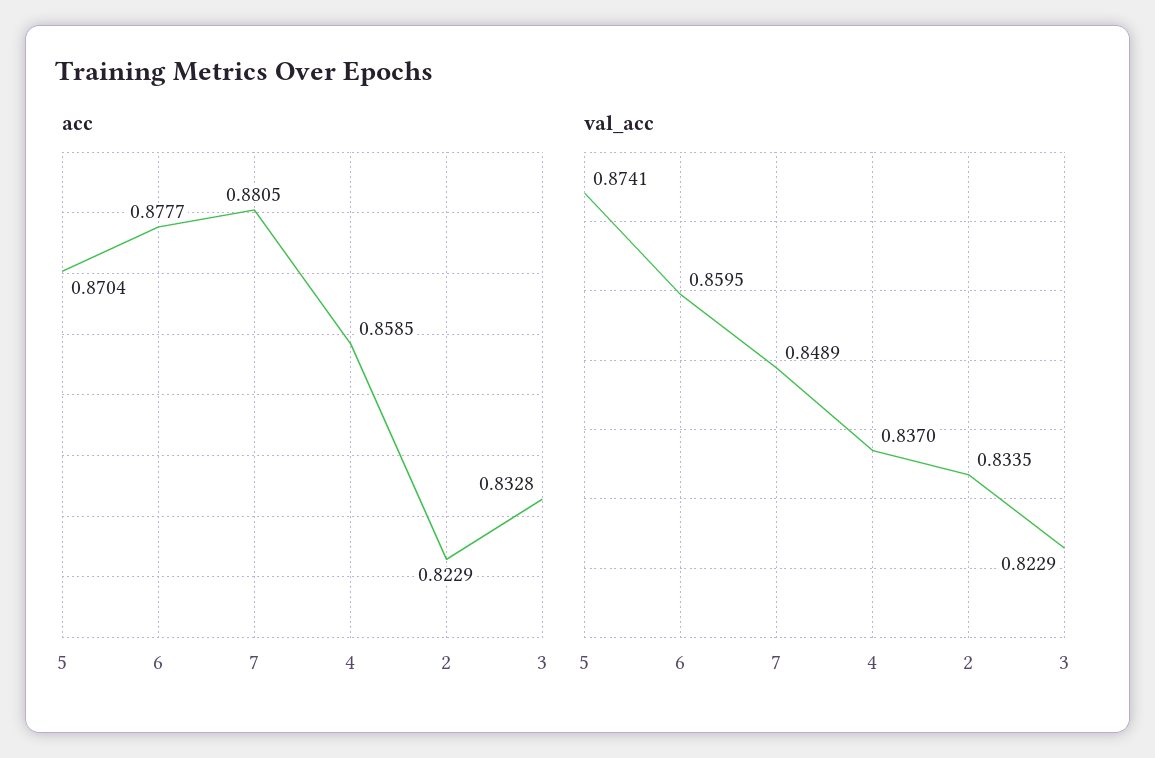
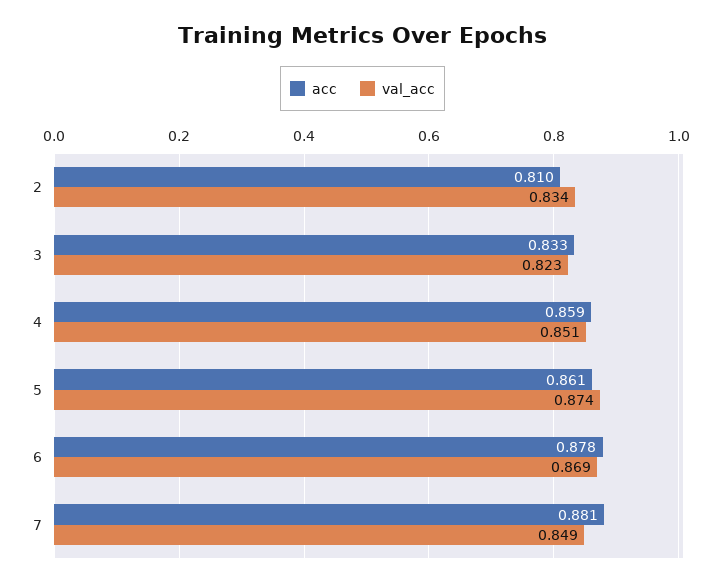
  {
    "acc": {
-     "5": 0.8704,
+     "5": 0.861,
      "6": 0.8777,
      "7": 0.8805,
      "4": 0.8585,
-     "2": 0.8229,
+     "2": 0.81,
      "3": 0.8328
    },
    "val_acc": {
      "5": 0.8741,
-     "6": 0.8595,
+     "6": 0.869,
      "7": 0.8489,
-     "4": 0.837,
+     "4": 0.851,
      "2": 0.8335,
      "3": 0.8229
    }
  }

